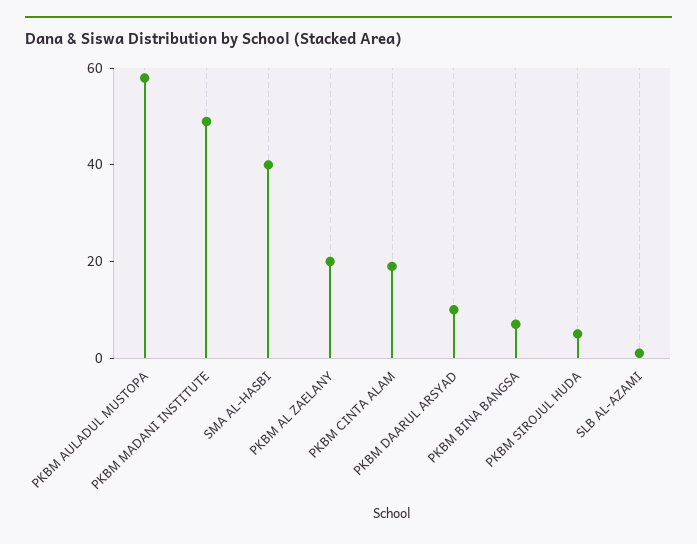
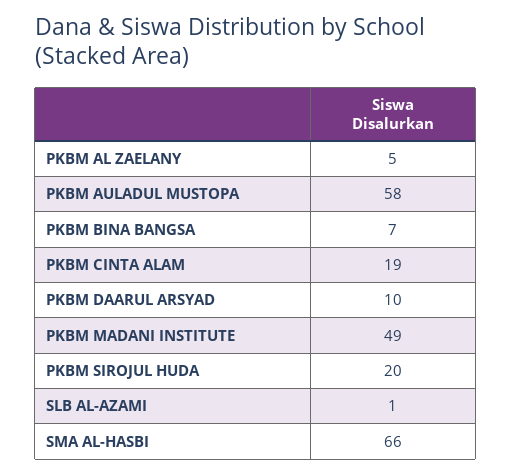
  {
    "PKBM AULADUL MUSTOPA": 58,
    "PKBM MADANI INSTITUTE": 49,
-   "SMA AL-HASBI": 40,
+   "SMA AL-HASBI": 66,
-   "PKBM AL ZAELANY": 20,
+   "PKBM AL ZAELANY": 5,
    "PKBM CINTA ALAM": 19,
    "PKBM DAARUL ARSYAD": 10,
    "PKBM BINA BANGSA": 7,
-   "PKBM SIROJUL HUDA": 5,
+   "PKBM SIROJUL HUDA": 20,
    "SLB AL-AZAMI": 1
  }

